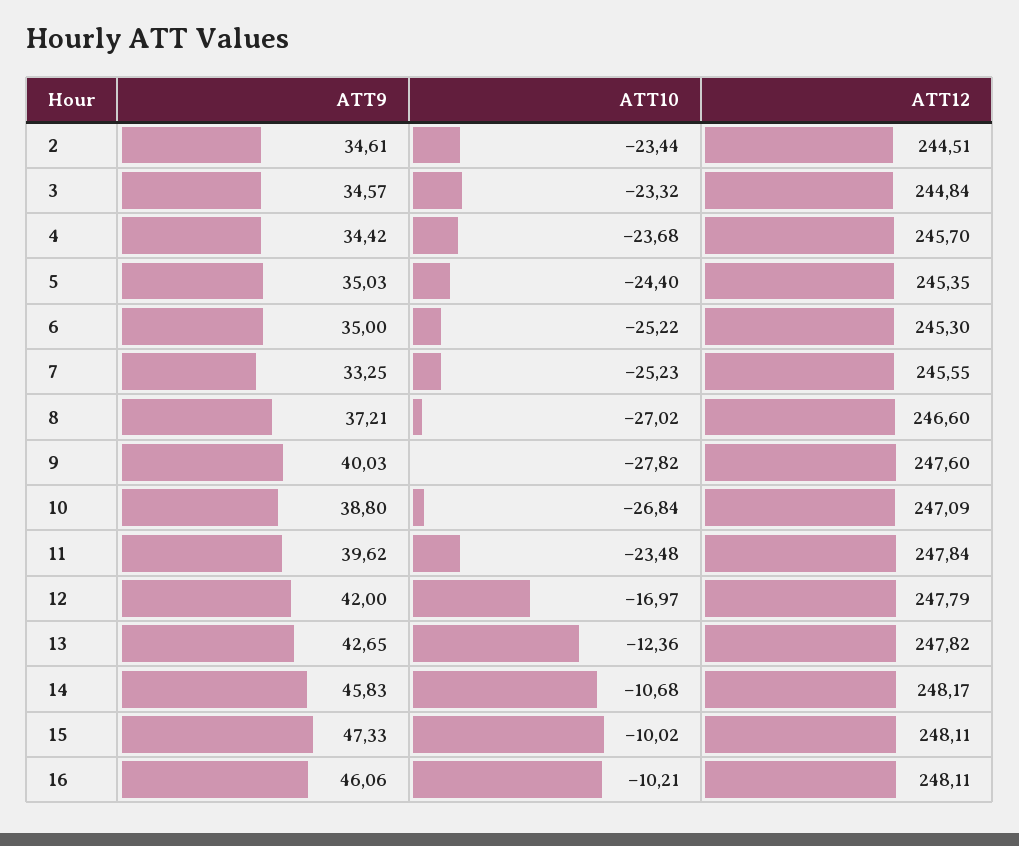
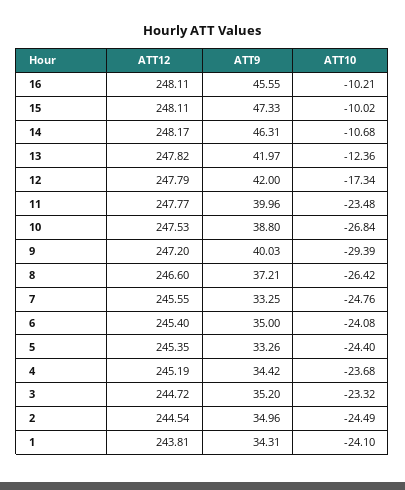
  {
    "ATT9": {
-     "2": 34.61,
+     "2": 34.96,
-     "3": 34.57,
+     "3": 35.2,
      "4": 34.42,
-     "5": 35.03,
+     "5": 33.26,
      "6": 35,
      "7": 33.25,
      "8": 37.21,
      "9": 40.03,
      "10": 38.8,
-     "11": 39.62,
+     "11": 39.96,
      "12": 42,
-     "13": 42.65,
+     "13": 41.97,
-     "14": 45.83,
+     "14": 46.31,
      "15": 47.33,
-     "16": 46.06
+     "16": 45.55,
+     "1": 34.31
    },
    "ATT10": {
-     "2": -23.44,
+     "2": -24.49,
      "3": -23.32,
      "4": -23.68,
      "5": -24.4,
-     "6": -25.22,
+     "6": -24.08,
-     "7": -25.23,
+     "7": -24.76,
-     "8": -27.02,
+     "8": -26.42,
-     "9": -27.82,
+     "9": -29.39,
      "10": -26.84,
      "11": -23.48,
-     "12": -16.97,
+     "12": -17.34,
      "13": -12.36,
      "14": -10.68,
      "15": -10.02,
-     "16": -10.21
+     "16": -10.21,
+     "1": -24.1
    },
    "ATT12": {
-     "2": 244.51,
+     "2": 244.54,
-     "3": 244.84,
+     "3": 244.72,
-     "4": 245.7,
+     "4": 245.19,
      "5": 245.35,
-     "6": 245.3,
+     "6": 245.4,
      "7": 245.55,
      "8": 246.6,
-     "9": 247.6,
+     "9": 247.2,
-     "10": 247.09,
+     "10": 247.53,
-     "11": 247.84,
+     "11": 247.77,
      "12": 247.79,
      "13": 247.82,
      "14": 248.17,
      "15": 248.11,
-     "16": 248.11
+     "16": 248.11,
+     "1": 243.81
    }
  }

